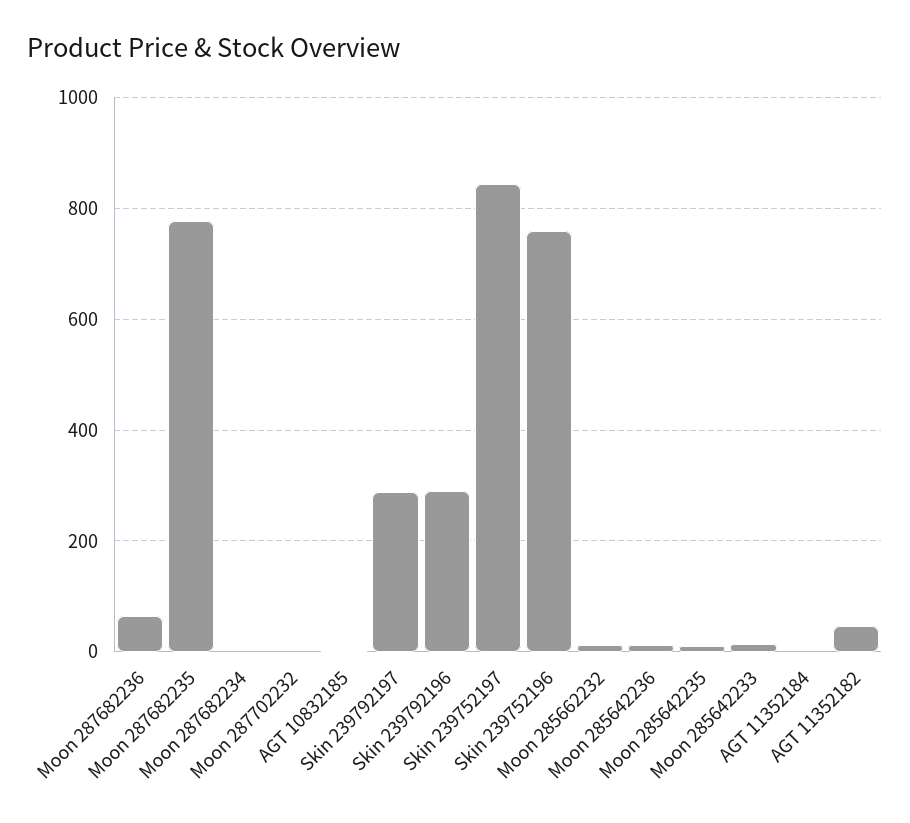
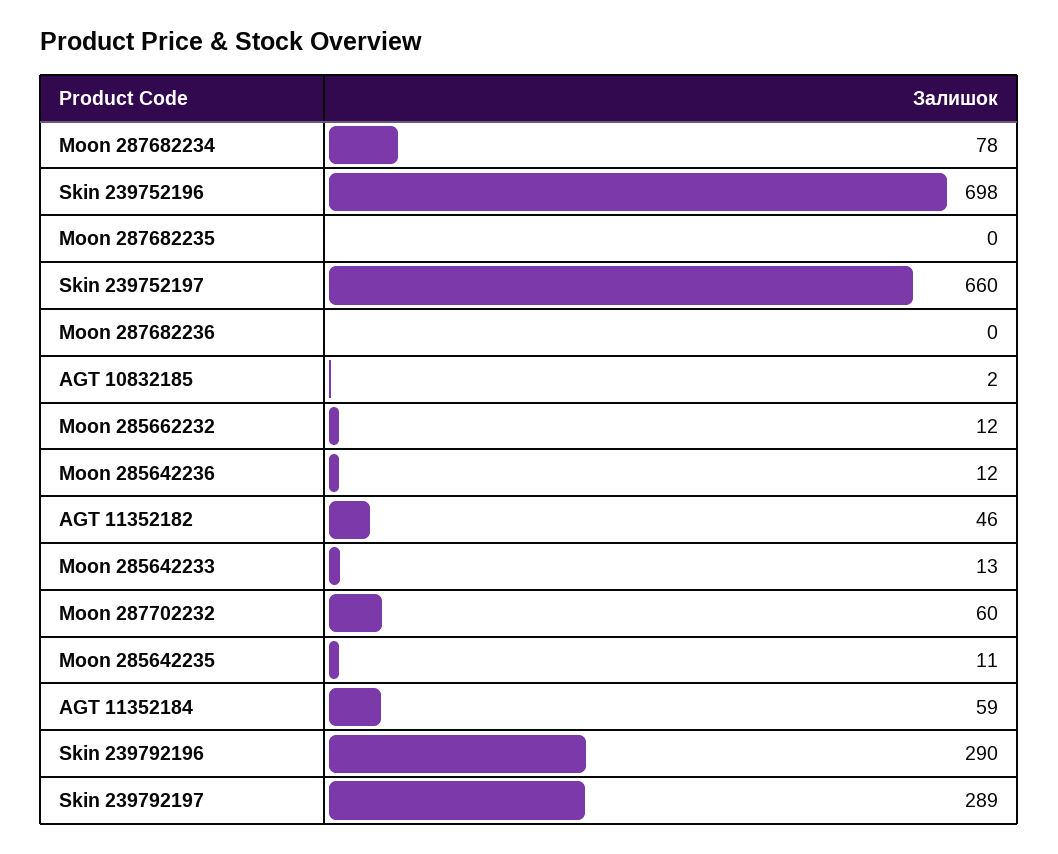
  {
-   "Moon 287682236": 60,
+   "Moon 287682236": 0,
-   "Moon 287682235": 780,
+   "Moon 287682235": 0,
-   "Moon 287682234": 0,
+   "Moon 287682234": 78,
-   "Moon 287702232": 0,
+   "Moon 287702232": 60,
    "AGT 10832185": 2,
    "Skin 239792197": 289,
    "Skin 239792196": 290,
-   "Skin 239752197": 840,
+   "Skin 239752197": 660,
-   "Skin 239752196": 760,
+   "Skin 239752196": 698,
    "Moon 285662232": 12,
    "Moon 285642236": 12,
    "Moon 285642235": 11,
    "Moon 285642233": 13,
-   "AGT 11352184": 0,
+   "AGT 11352184": 59,
    "AGT 11352182": 46
  }

